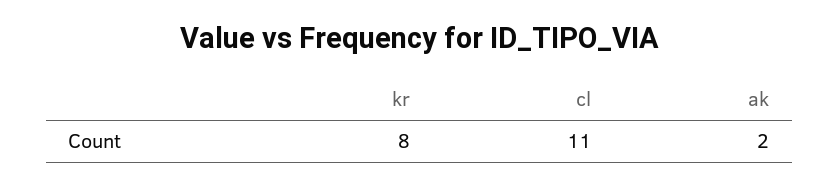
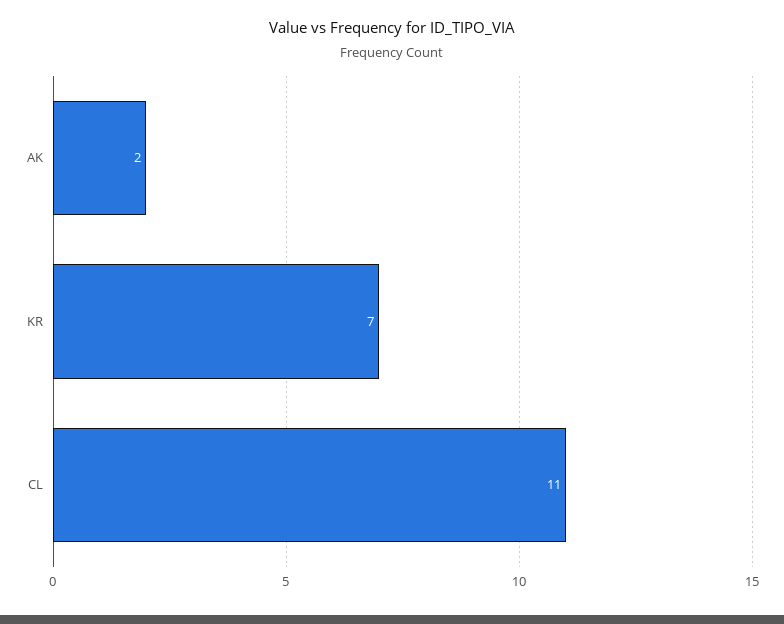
  {
-   "kr": 8,
+   "kr": 7,
    "cl": 11,
    "ak": 2
  }

